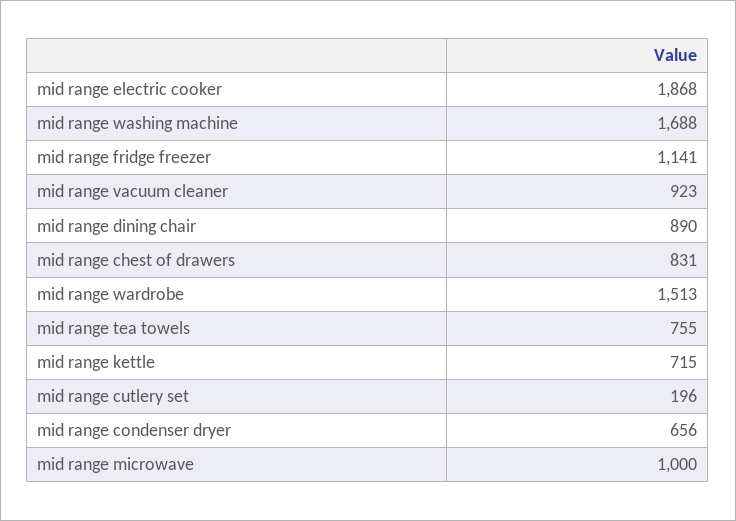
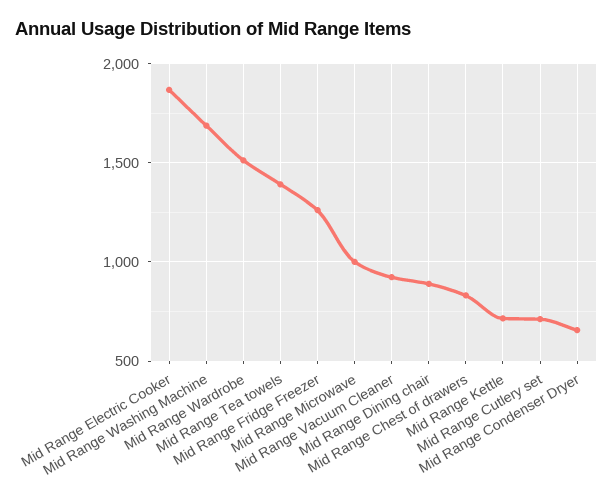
  {
    "mid range electric cooker": 1868,
    "mid range washing machine": 1688,
-   "mid range fridge freezer": 1141,
+   "mid range fridge freezer": 1250,
    "mid range vacuum cleaner": 923,
    "mid range dining chair": 890,
    "mid range chest of drawers": 831,
    "mid range wardrobe": 1513,
-   "mid range tea towels": 755,
+   "mid range tea towels": 1400,
    "mid range kettle": 715,
-   "mid range cutlery set": 196,
+   "mid range cutlery set": 700,
    "mid range condenser dryer": 656,
    "mid range microwave": 1000
  }

